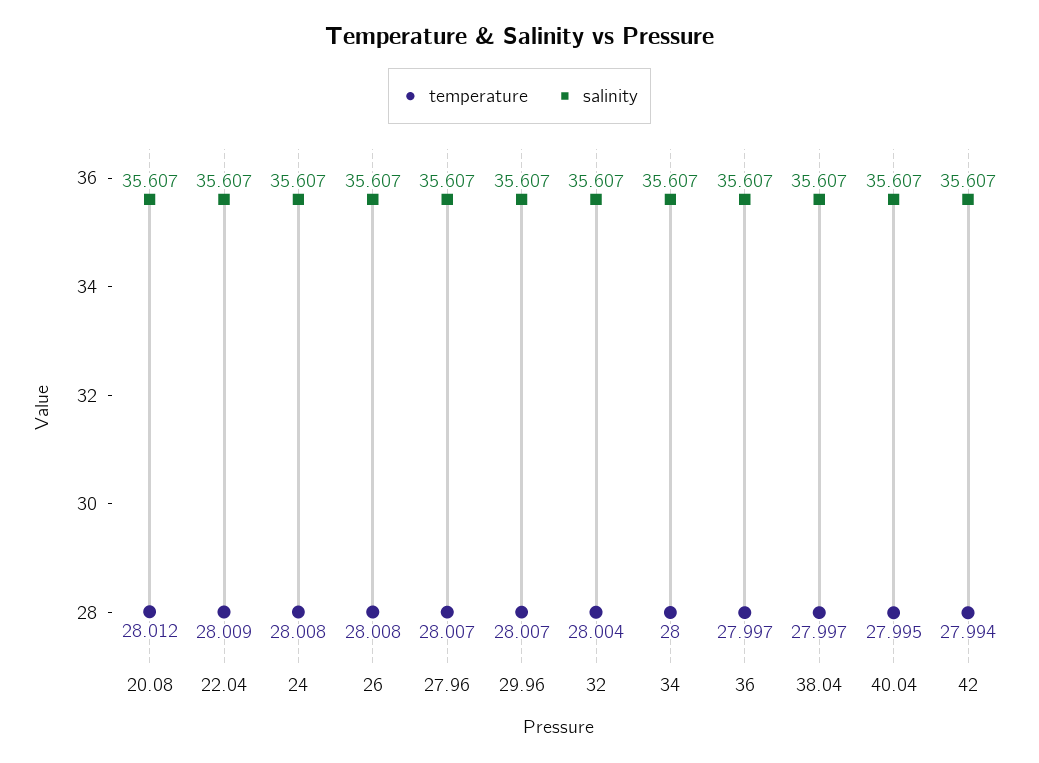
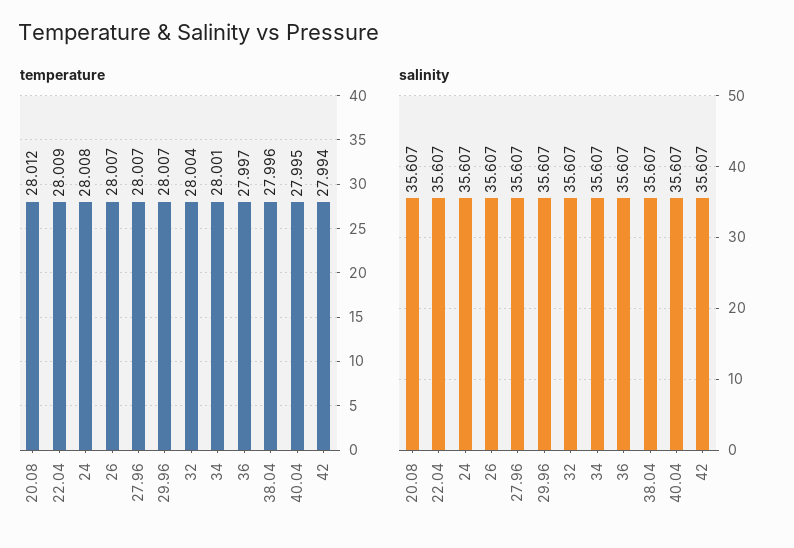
  {
    "temperature": {
      "20.08": 28.012,
      "22.04": 28.009,
      "24": 28.008,
-     "26": 28.008,
+     "26": 28.007,
      "27.96": 28.007,
      "29.96": 28.007,
      "32": 28.004,
-     "34": 28,
+     "34": 28.001,
      "36": 27.997,
-     "38.04": 27.997,
+     "38.04": 27.996,
      "40.04": 27.995,
      "42": 27.994
    },
    "salinity": {
      "20.08": 35.607,
      "22.04": 35.607,
      "24": 35.607,
      "26": 35.607,
      "27.96": 35.607,
      "29.96": 35.607,
      "32": 35.607,
      "34": 35.607,
      "36": 35.607,
      "38.04": 35.607,
      "40.04": 35.607,
      "42": 35.607
    }
  }

